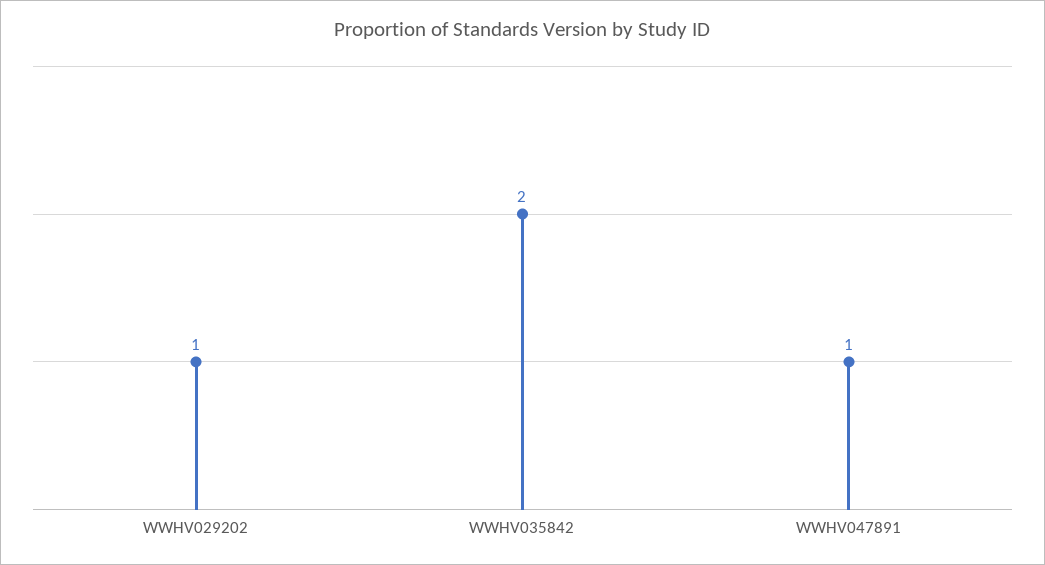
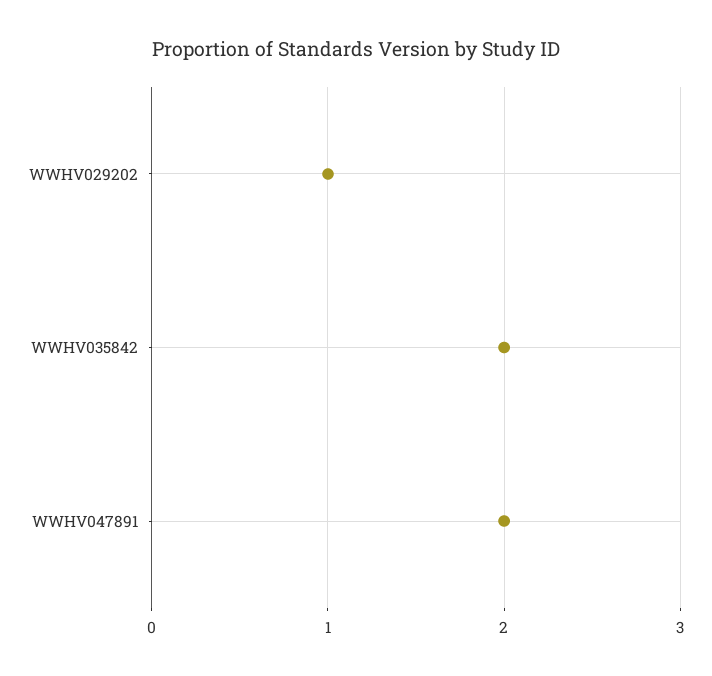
  {
    "WWHV029202": 1,
    "WWHV035842": 2,
-   "WWHV047891": 1
+   "WWHV047891": 2
  }

